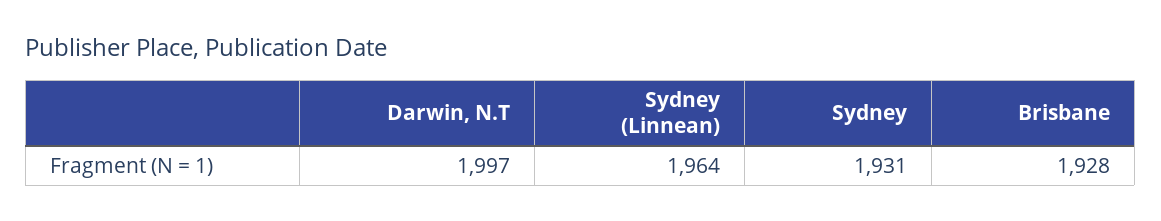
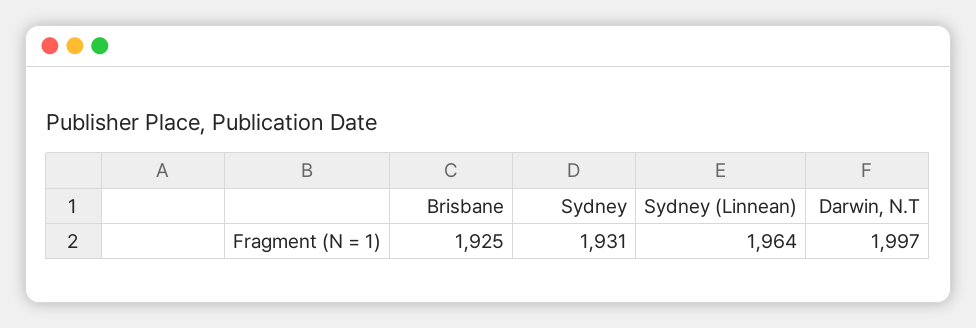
  {
    "Darwin, N.T": 1997,
    "Sydney (Linnean)": 1964,
    "Sydney": 1931,
-   "Brisbane": 1928
+   "Brisbane": 1925
  }

